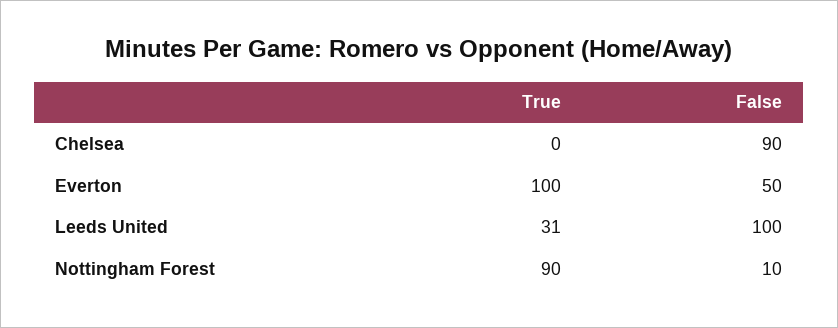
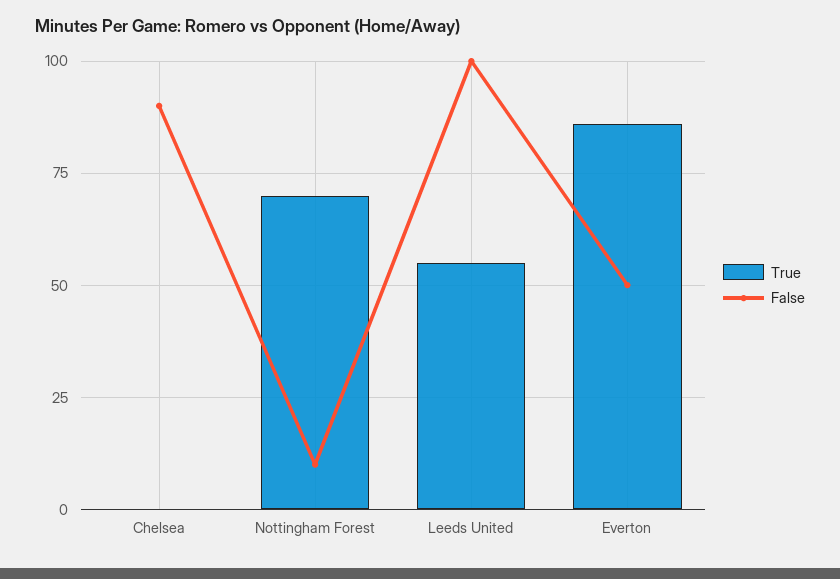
  {
    "True": {
      "Chelsea": 0,
-     "Everton": 100,
+     "Everton": 85,
-     "Leeds United": 31,
+     "Leeds United": 55,
-     "Nottingham Forest": 90
+     "Nottingham Forest": 70
    },
    "False": {
      "Chelsea": 90,
      "Everton": 50,
      "Leeds United": 100,
      "Nottingham Forest": 10
    }
  }

